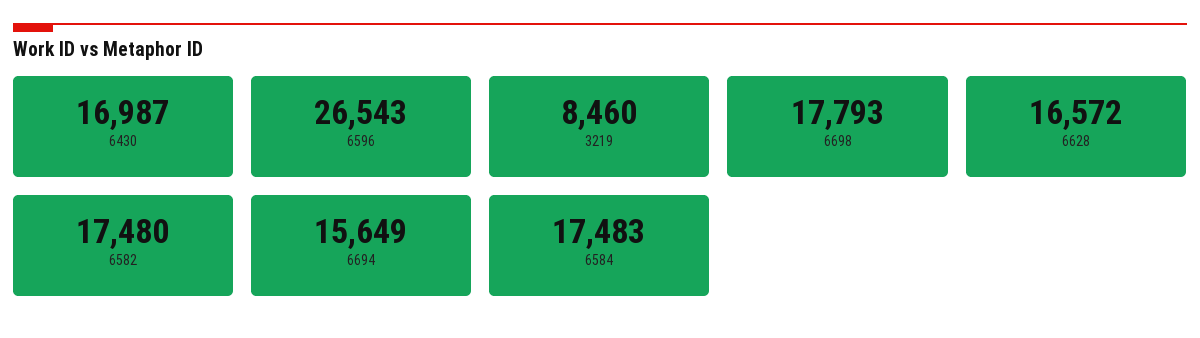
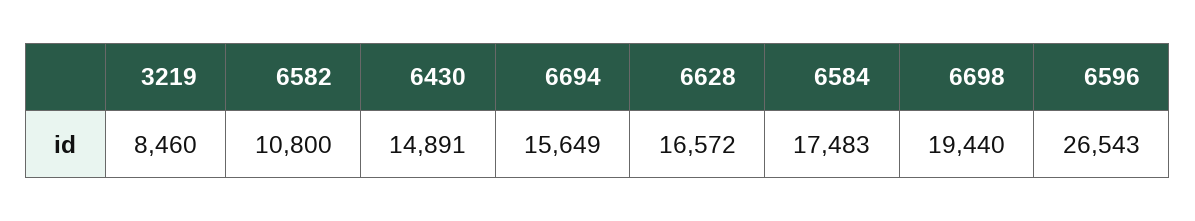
  {
-   "6430": 16987,
+   "6430": 14891,
    "6596": 26543,
    "3219": 8460,
-   "6698": 17793,
+   "6698": 19440,
    "6628": 16572,
-   "6582": 17480,
+   "6582": 10800,
    "6694": 15649,
    "6584": 17483
  }

